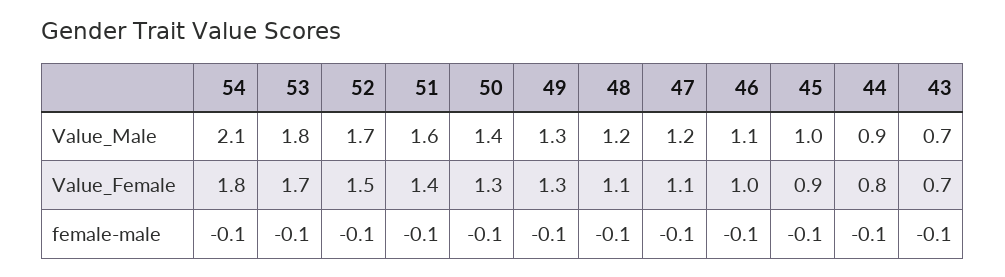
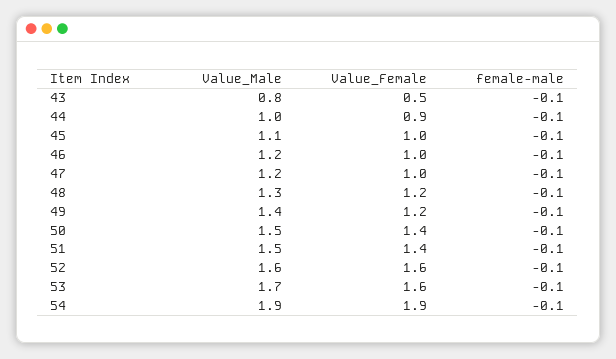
  {
    "54": {
-     "Value_Male": 2.1,
+     "Value_Male": 1.9,
-     "Value_Female": 1.8,
+     "Value_Female": 1.9,
      "female-male": -0.1
    },
    "53": {
-     "Value_Male": 1.8,
+     "Value_Male": 1.7,
-     "Value_Female": 1.7,
+     "Value_Female": 1.6,
      "female-male": -0.1
    },
    "52": {
-     "Value_Male": 1.7,
+     "Value_Male": 1.6,
-     "Value_Female": 1.5,
+     "Value_Female": 1.6,
      "female-male": -0.1
    },
    "51": {
-     "Value_Male": 1.6,
+     "Value_Male": 1.5,
      "Value_Female": 1.4,
      "female-male": -0.1
    },
    "50": {
-     "Value_Male": 1.4,
+     "Value_Male": 1.5,
-     "Value_Female": 1.3,
+     "Value_Female": 1.4,
      "female-male": -0.1
    },
    "49": {
-     "Value_Male": 1.3,
+     "Value_Male": 1.4,
-     "Value_Female": 1.3,
+     "Value_Female": 1.2,
      "female-male": -0.1
    },
    "48": {
-     "Value_Male": 1.2,
+     "Value_Male": 1.3,
-     "Value_Female": 1.1,
+     "Value_Female": 1.2,
      "female-male": -0.1
    },
    "47": {
      "Value_Male": 1.2,
-     "Value_Female": 1.1,
+     "Value_Female": 1,
      "female-male": -0.1
    },
    "46": {
-     "Value_Male": 1.1,
+     "Value_Male": 1.2,
      "Value_Female": 1,
      "female-male": -0.1
    },
    "45": {
-     "Value_Male": 1,
+     "Value_Male": 1.1,
-     "Value_Female": 0.9,
+     "Value_Female": 1,
      "female-male": -0.1
    },
    "44": {
-     "Value_Male": 0.9,
+     "Value_Male": 1,
-     "Value_Female": 0.8,
+     "Value_Female": 0.9,
      "female-male": -0.1
    },
    "43": {
-     "Value_Male": 0.7,
+     "Value_Male": 0.8,
-     "Value_Female": 0.7,
+     "Value_Female": 0.5,
      "female-male": -0.1
    }
  }

